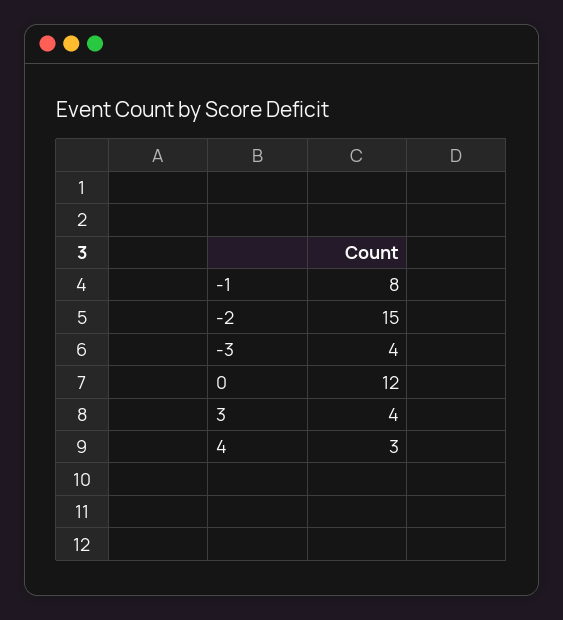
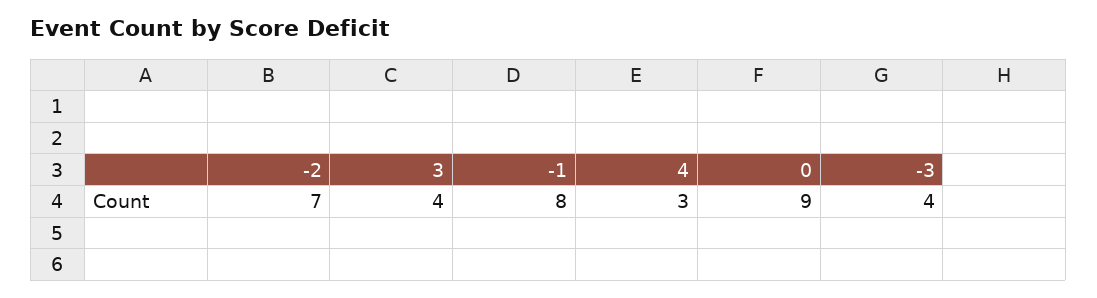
  {
    "-1": 8,
-   "-2": 15,
+   "-2": 7,
    "-3": 4,
-   "0": 12,
+   "0": 9,
    "3": 4,
    "4": 3
  }

